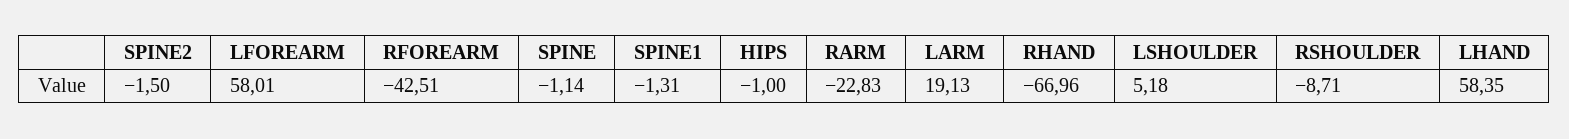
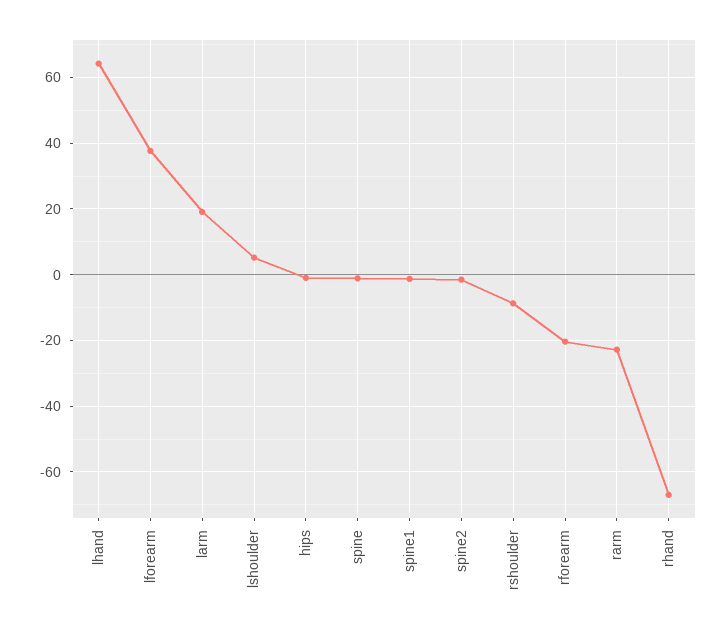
  {
    "SPINE2": -1.5,
-   "LFOREARM": 58.01,
+   "LFOREARM": 38,
-   "RFOREARM": -42.51,
+   "RFOREARM": -20,
    "SPINE": -1.14,
    "SPINE1": -1.31,
    "HIPS": -1,
    "RARM": -22.83,
    "LARM": 19.13,
    "RHAND": -66.96,
    "LSHOULDER": 5.18,
    "RSHOULDER": -8.71,
-   "LHAND": 58.35
+   "LHAND": 64
  }

